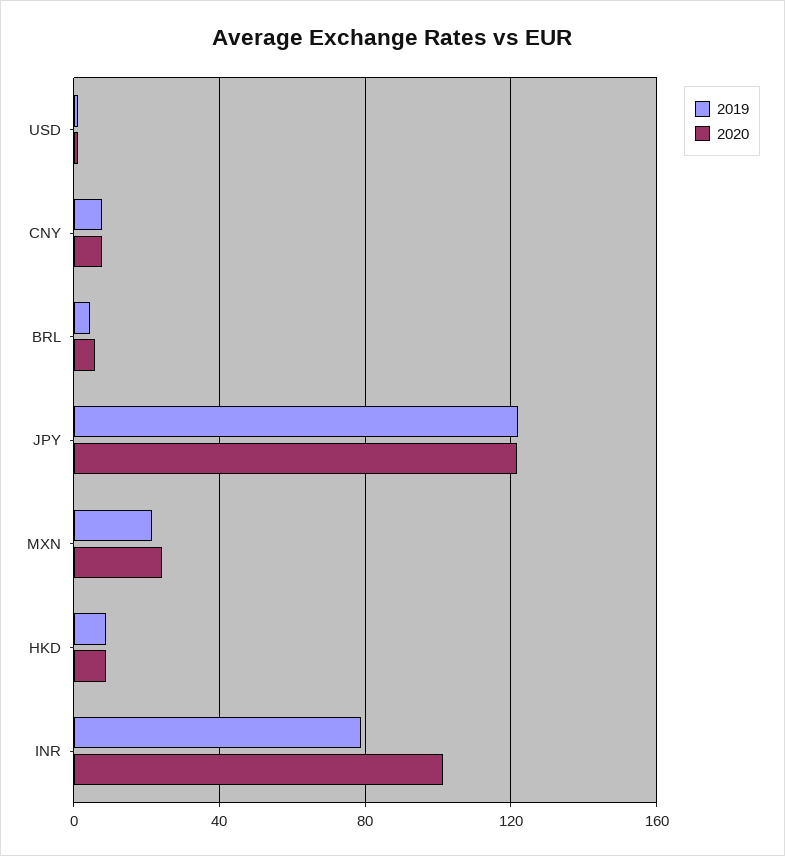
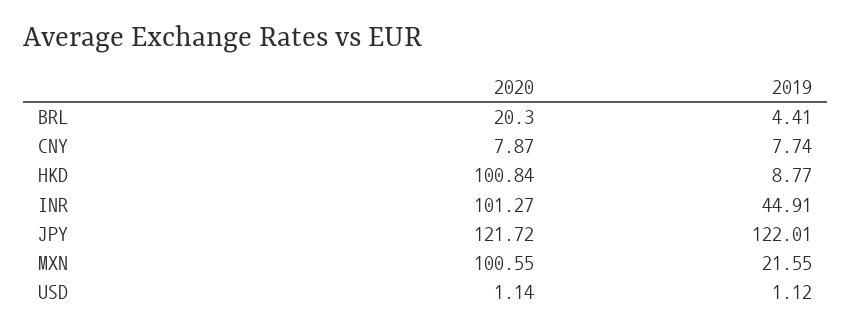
  {
    "2019": {
      "USD": 1.12,
      "CNY": 7.74,
      "BRL": 4.41,
      "JPY": 122.01,
      "MXN": 21.55,
      "HKD": 8.77,
-     "INR": 80
+     "INR": 44.91
    },
    "2020": {
      "USD": 1.14,
      "CNY": 7.87,
-     "BRL": 5,
+     "BRL": 20.3,
      "JPY": 121.72,
-     "MXN": 25,
+     "MXN": 100.55,
-     "HKD": 10,
+     "HKD": 100.84,
      "INR": 101.27
    }
  }

